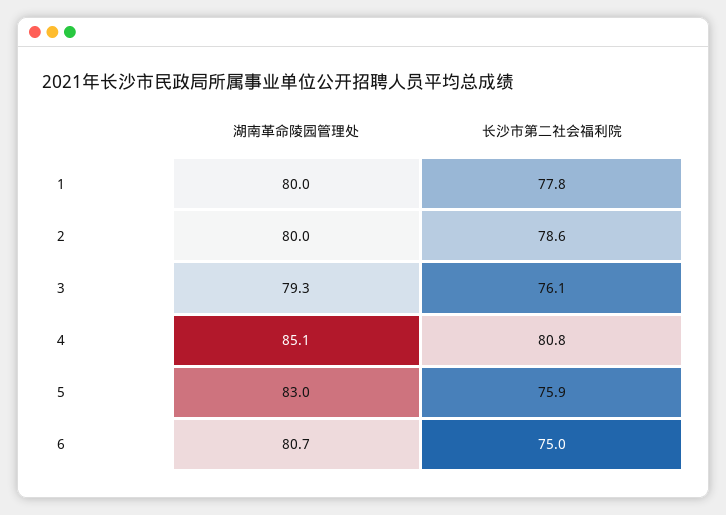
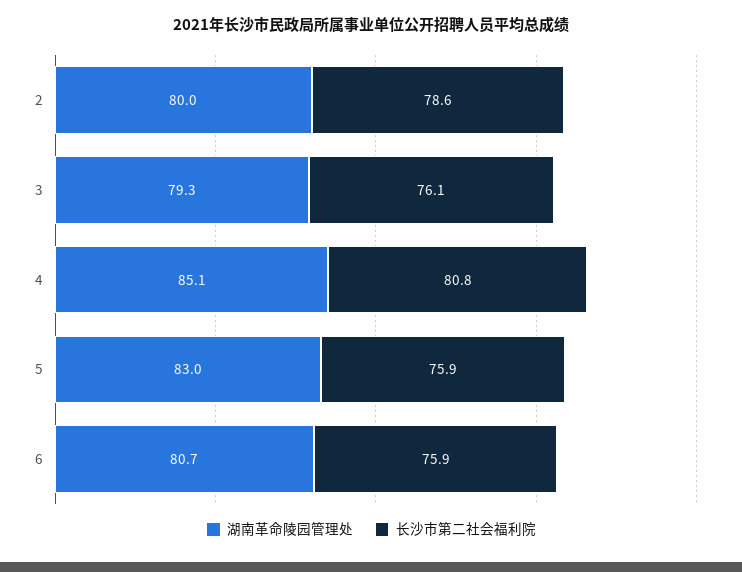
  {
    "湖南革命陵园管理处": {
-     "1": 80,
      "2": 80,
      "3": 79.3,
      "4": 85.1,
      "5": 83,
      "6": 80.7
    },
    "长沙市第二社会福利院": {
-     "1": 77.8,
      "2": 78.6,
      "3": 76.1,
      "4": 80.8,
      "5": 75.9,
-     "6": 75
+     "6": 75.9
    }
  }

